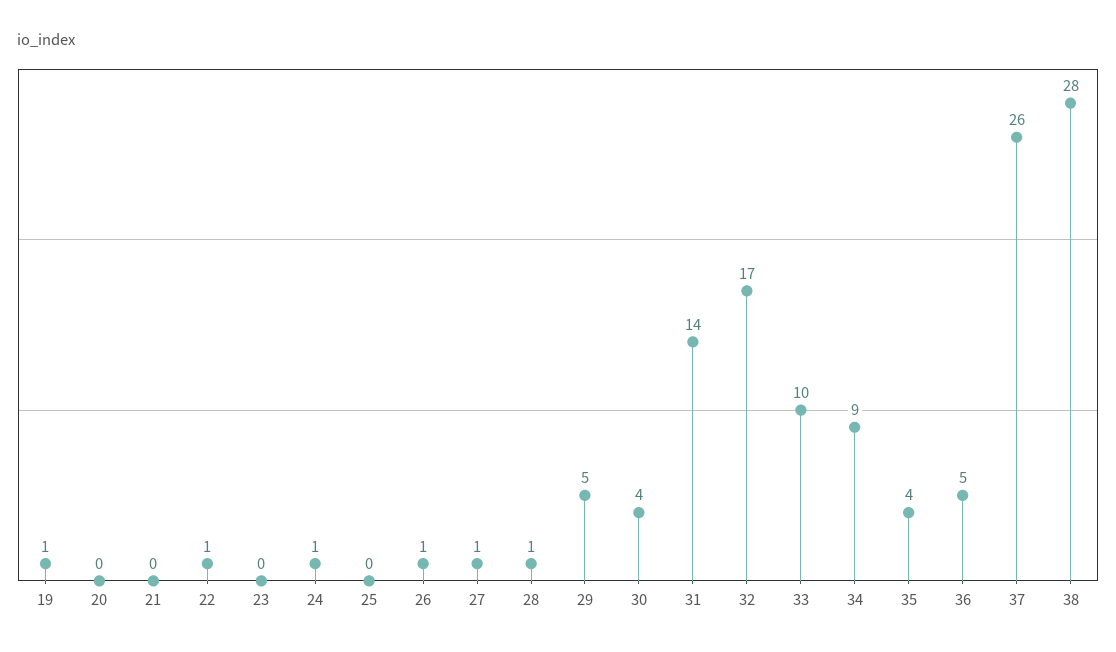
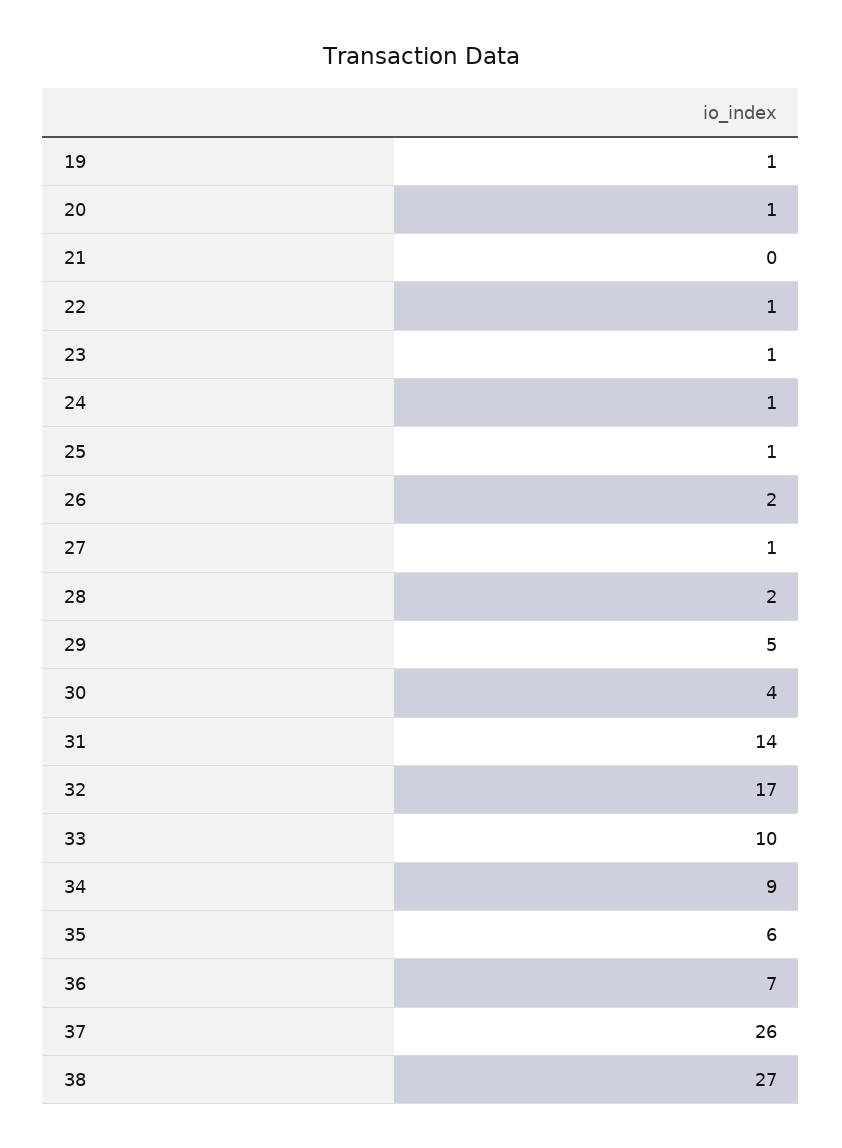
  {
    "19": 1,
-   "20": 0,
+   "20": 1,
    "21": 0,
    "22": 1,
-   "23": 0,
+   "23": 1,
    "24": 1,
-   "25": 0,
+   "25": 1,
-   "26": 1,
+   "26": 2,
    "27": 1,
-   "28": 1,
+   "28": 2,
    "29": 5,
    "30": 4,
    "31": 14,
    "32": 17,
    "33": 10,
    "34": 9,
-   "35": 4,
+   "35": 6,
-   "36": 5,
+   "36": 7,
    "37": 26,
-   "38": 28
+   "38": 27
  }

